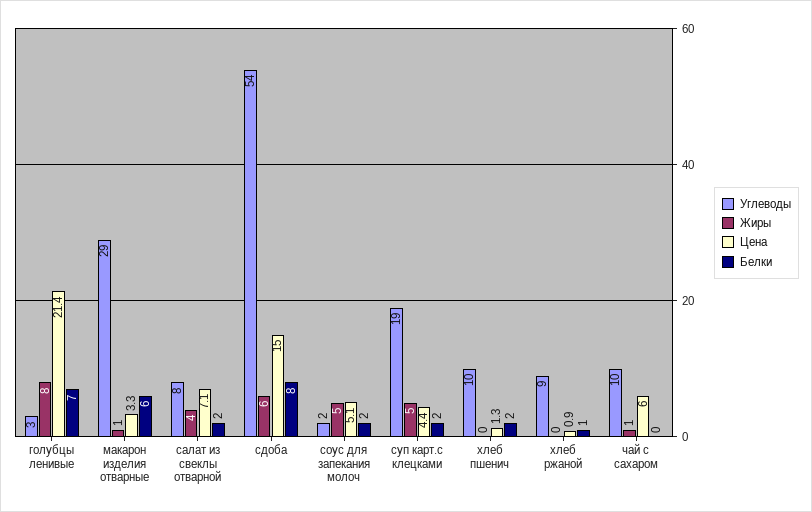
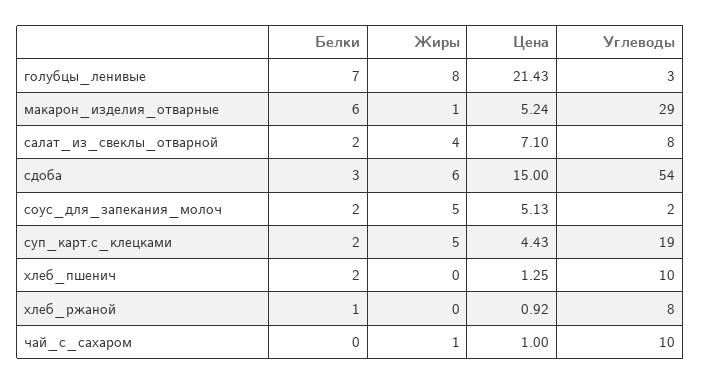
  {
    "Углеводы": {
      "голубцы ленивые": 3,
      "макарон изделия отварные": 29,
      "салат из свеклы отварной": 8,
      "сдоба": 54,
      "соус для запекания молоч": 2,
      "суп карт.с клецками": 19,
      "хлеб пшенич": 10,
-     "хлеб ржаной": 9,
+     "хлеб ржаной": 8,
      "чай с сахаром": 10
    },
    "Жиры": {
      "голубцы ленивые": 8,
      "макарон изделия отварные": 1,
      "салат из свеклы отварной": 4,
      "сдоба": 6,
      "соус для запекания молоч": 5,
      "суп карт.с клецками": 5,
      "хлеб пшенич": 0,
      "хлеб ржаной": 0,
      "чай с сахаром": 1
    },
    "Цена": {
      "голубцы ленивые": 21.43,
-     "макарон изделия отварные": 3.3,
+     "макарон изделия отварные": 5.24,
      "салат из свеклы отварной": 7.1,
      "сдоба": 15,
      "соус для запекания молоч": 5.13,
      "суп карт.с клецками": 4.43,
      "хлеб пшенич": 1.25,
      "хлеб ржаной": 0.92,
-     "чай с сахаром": 6
+     "чай с сахаром": 1
    },
    "Белки": {
      "голубцы ленивые": 7,
      "макарон изделия отварные": 6,
      "салат из свеклы отварной": 2,
-     "сдоба": 8,
+     "сдоба": 3,
      "соус для запекания молоч": 2,
      "суп карт.с клецками": 2,
      "хлеб пшенич": 2,
      "хлеб ржаной": 1,
      "чай с сахаром": 0
    }
  }

